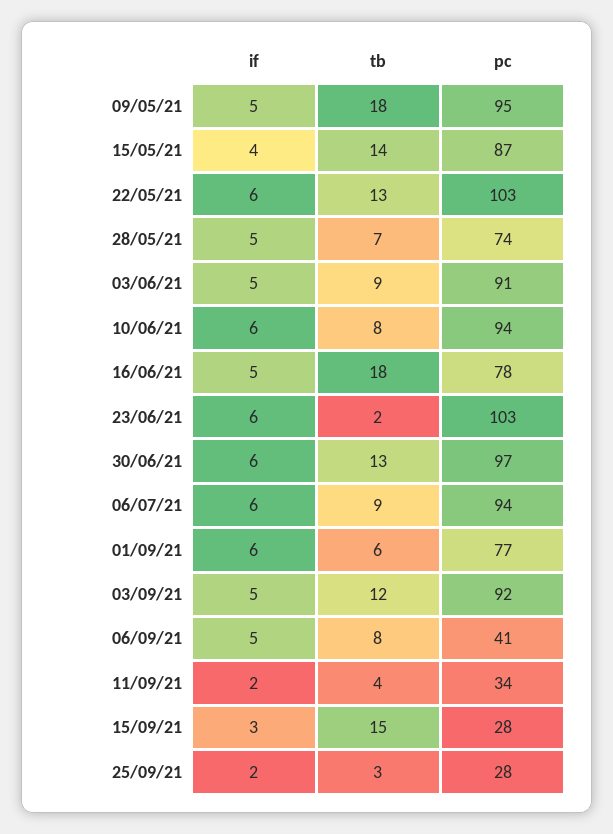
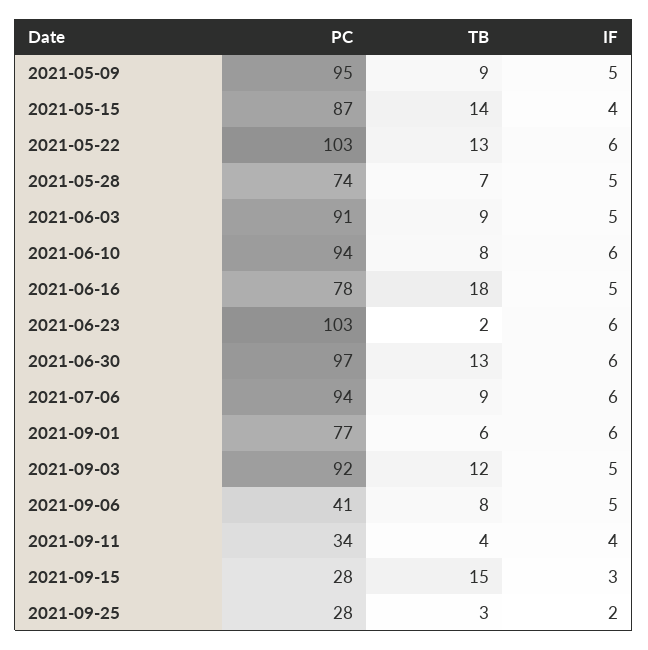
  {
    "if": {
      "09/05/21": 5,
      "15/05/21": 4,
      "22/05/21": 6,
      "28/05/21": 5,
      "03/06/21": 5,
      "10/06/21": 6,
      "16/06/21": 5,
      "23/06/21": 6,
      "30/06/21": 6,
      "06/07/21": 6,
      "01/09/21": 6,
      "03/09/21": 5,
      "06/09/21": 5,
-     "11/09/21": 2,
+     "11/09/21": 4,
      "15/09/21": 3,
      "25/09/21": 2
    },
    "tb": {
-     "09/05/21": 18,
+     "09/05/21": 9,
      "15/05/21": 14,
      "22/05/21": 13,
      "28/05/21": 7,
      "03/06/21": 9,
      "10/06/21": 8,
      "16/06/21": 18,
      "23/06/21": 2,
      "30/06/21": 13,
      "06/07/21": 9,
      "01/09/21": 6,
      "03/09/21": 12,
      "06/09/21": 8,
      "11/09/21": 4,
      "15/09/21": 15,
      "25/09/21": 3
    },
    "pc": {
      "09/05/21": 95,
      "15/05/21": 87,
      "22/05/21": 103,
      "28/05/21": 74,
      "03/06/21": 91,
      "10/06/21": 94,
      "16/06/21": 78,
      "23/06/21": 103,
      "30/06/21": 97,
      "06/07/21": 94,
      "01/09/21": 77,
      "03/09/21": 92,
      "06/09/21": 41,
      "11/09/21": 34,
      "15/09/21": 28,
      "25/09/21": 28
    }
  }

